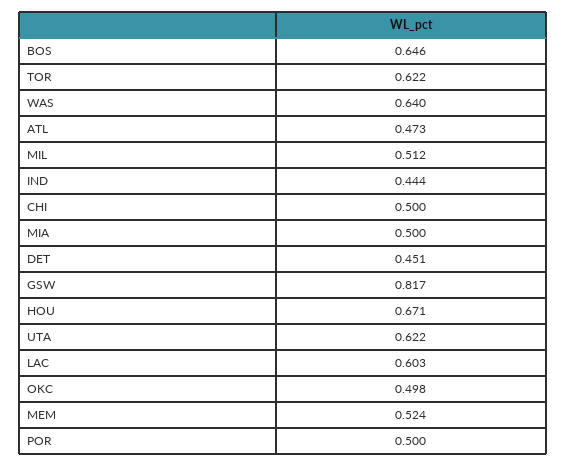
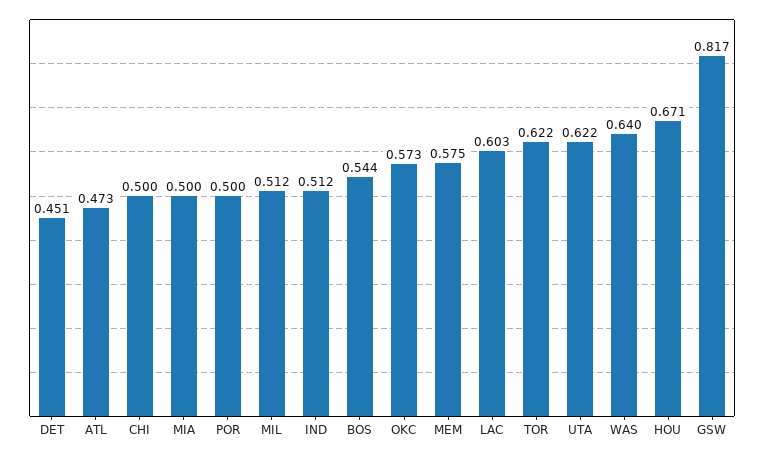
  {
-   "BOS": 0.646,
+   "BOS": 0.544,
    "TOR": 0.622,
    "WAS": 0.64,
    "ATL": 0.473,
    "MIL": 0.512,
-   "IND": 0.444,
+   "IND": 0.512,
    "CHI": 0.5,
    "MIA": 0.5,
    "DET": 0.451,
    "GSW": 0.817,
    "HOU": 0.671,
    "UTA": 0.622,
    "LAC": 0.603,
-   "OKC": 0.498,
+   "OKC": 0.573,
-   "MEM": 0.524,
+   "MEM": 0.575,
    "POR": 0.5
  }

